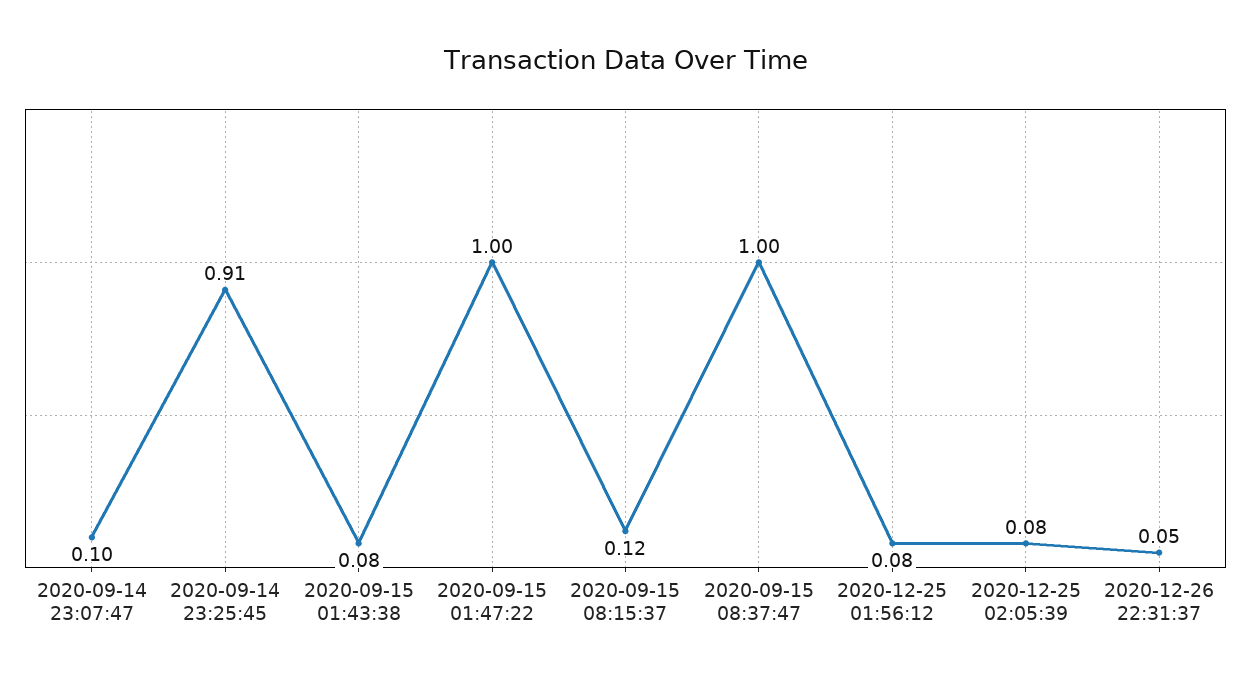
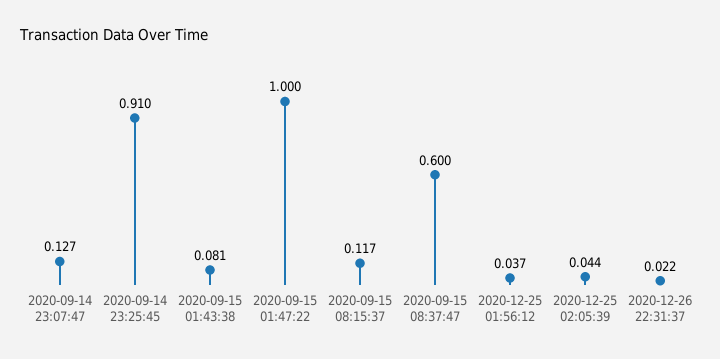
  {
-   "2020-09-14 23:07:47": 0.1,
+   "2020-09-14 23:07:47": 0.127,
    "2020-09-14 23:25:45": 0.91,
    "2020-09-15 01:43:38": 0.081,
    "2020-09-15 01:47:22": 1,
    "2020-09-15 08:15:37": 0.117,
-   "2020-09-15 08:37:47": 1,
+   "2020-09-15 08:37:47": 0.6,
-   "2020-12-25 01:56:12": 0.08,
+   "2020-12-25 01:56:12": 0.037,
-   "2020-12-25 02:05:39": 0.08,
+   "2020-12-25 02:05:39": 0.044,
-   "2020-12-26 22:31:37": 0.05
+   "2020-12-26 22:31:37": 0.022
  }

